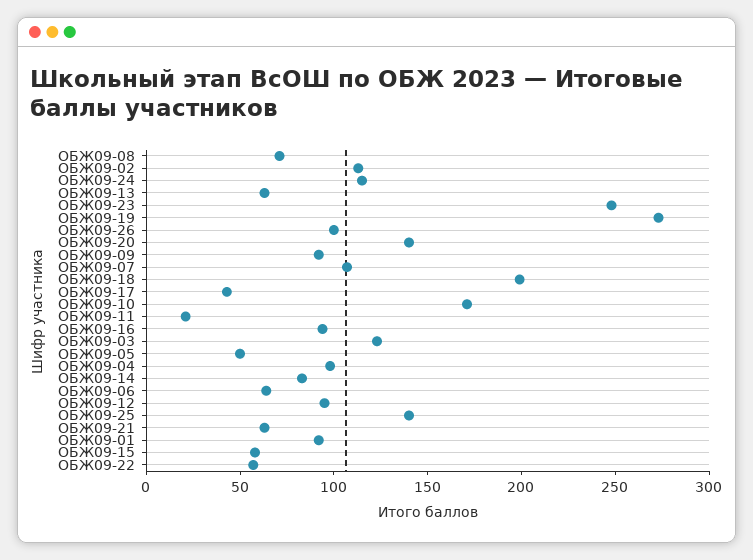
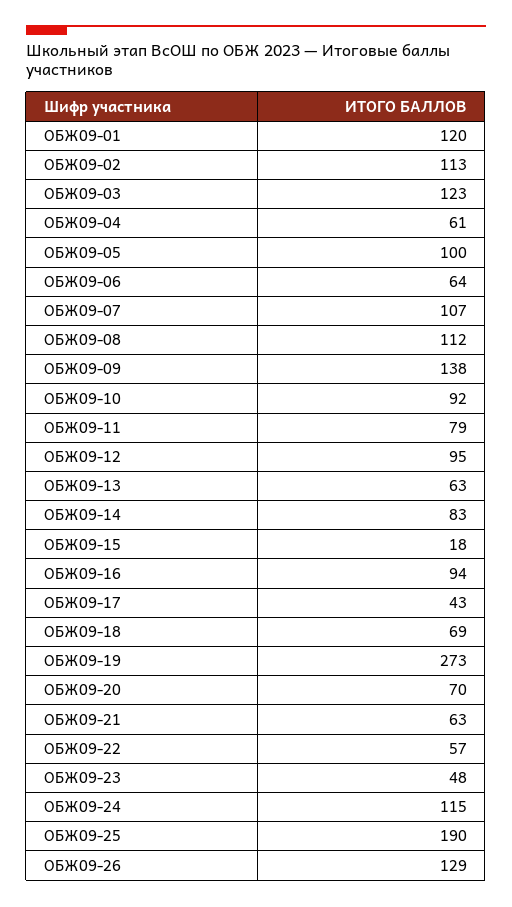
  {
-   "ОБЖ09-08": 70,
+   "ОБЖ09-08": 112,
    "ОБЖ09-02": 113,
    "ОБЖ09-24": 115,
    "ОБЖ09-13": 63,
-   "ОБЖ09-23": 250,
+   "ОБЖ09-23": 48,
    "ОБЖ09-19": 273,
-   "ОБЖ09-26": 100,
+   "ОБЖ09-26": 129,
-   "ОБЖ09-20": 140,
+   "ОБЖ09-20": 70,
-   "ОБЖ09-09": 90,
+   "ОБЖ09-09": 138,
    "ОБЖ09-07": 107,
-   "ОБЖ09-18": 200,
+   "ОБЖ09-18": 69,
    "ОБЖ09-17": 43,
-   "ОБЖ09-10": 170,
+   "ОБЖ09-10": 92,
-   "ОБЖ09-11": 20,
+   "ОБЖ09-11": 79,
    "ОБЖ09-16": 94,
    "ОБЖ09-03": 123,
-   "ОБЖ09-05": 50,
+   "ОБЖ09-05": 100,
-   "ОБЖ09-04": 100,
+   "ОБЖ09-04": 61,
    "ОБЖ09-14": 83,
    "ОБЖ09-06": 64,
    "ОБЖ09-12": 95,
-   "ОБЖ09-25": 140,
+   "ОБЖ09-25": 190,
    "ОБЖ09-21": 63,
-   "ОБЖ09-01": 90,
+   "ОБЖ09-01": 120,
-   "ОБЖ09-15": 60,
+   "ОБЖ09-15": 18,
    "ОБЖ09-22": 57
  }

